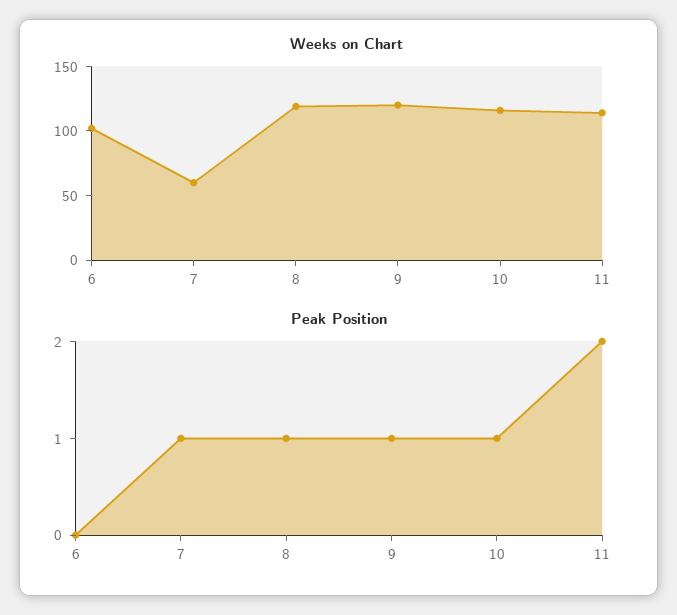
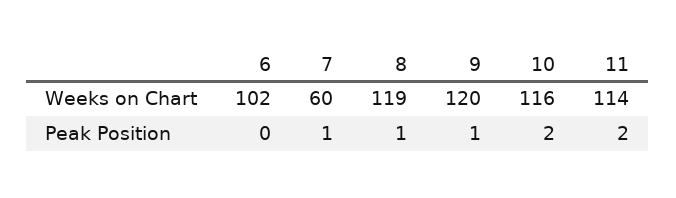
  {
    "Weeks on Chart": {
      "6": 102,
      "7": 60,
      "8": 119,
      "9": 120,
      "10": 116,
      "11": 114
    },
    "Peak Position": {
      "6": 0,
      "7": 1,
      "8": 1,
      "9": 1,
-     "10": 1,
+     "10": 2,
      "11": 2
    }
  }

